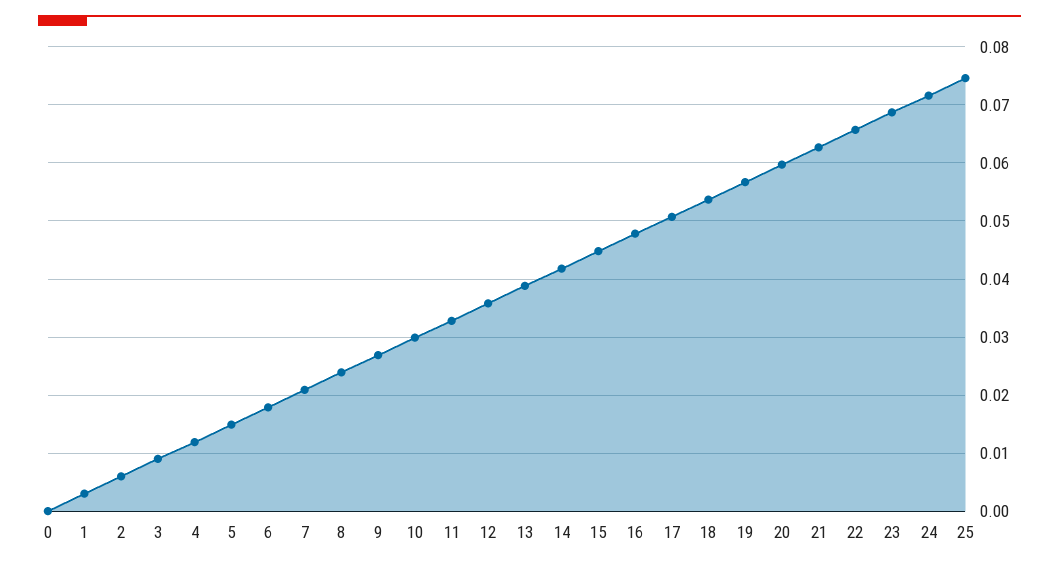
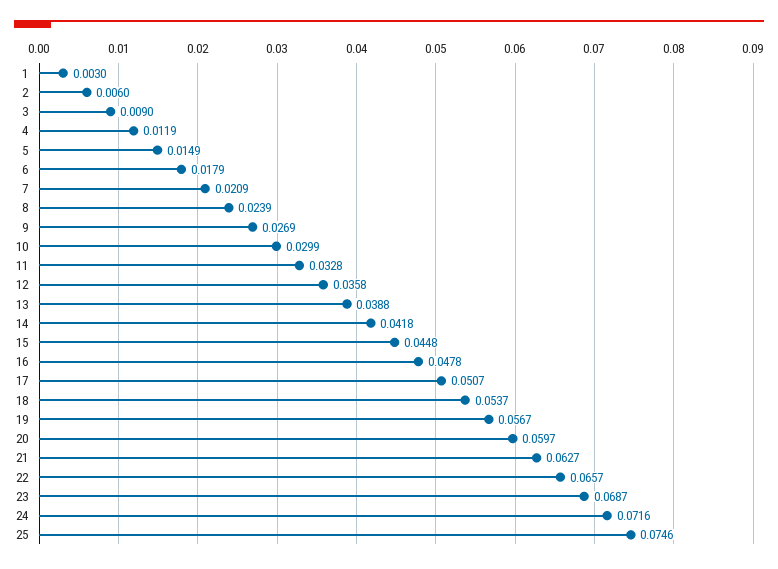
  {
-   "0": 0,
    "1": 0.003,
    "2": 0.006,
    "3": 0.009,
    "4": 0.0119,
    "5": 0.0149,
    "6": 0.0179,
    "7": 0.0209,
    "8": 0.0239,
    "9": 0.0269,
    "10": 0.0299,
    "11": 0.0328,
    "12": 0.0358,
    "13": 0.0388,
    "14": 0.0418,
    "15": 0.0448,
    "16": 0.0478,
    "17": 0.0507,
    "18": 0.0537,
    "19": 0.0567,
    "20": 0.0597,
    "21": 0.0627,
    "22": 0.0657,
    "23": 0.0687,
    "24": 0.0716,
    "25": 0.0746
  }

